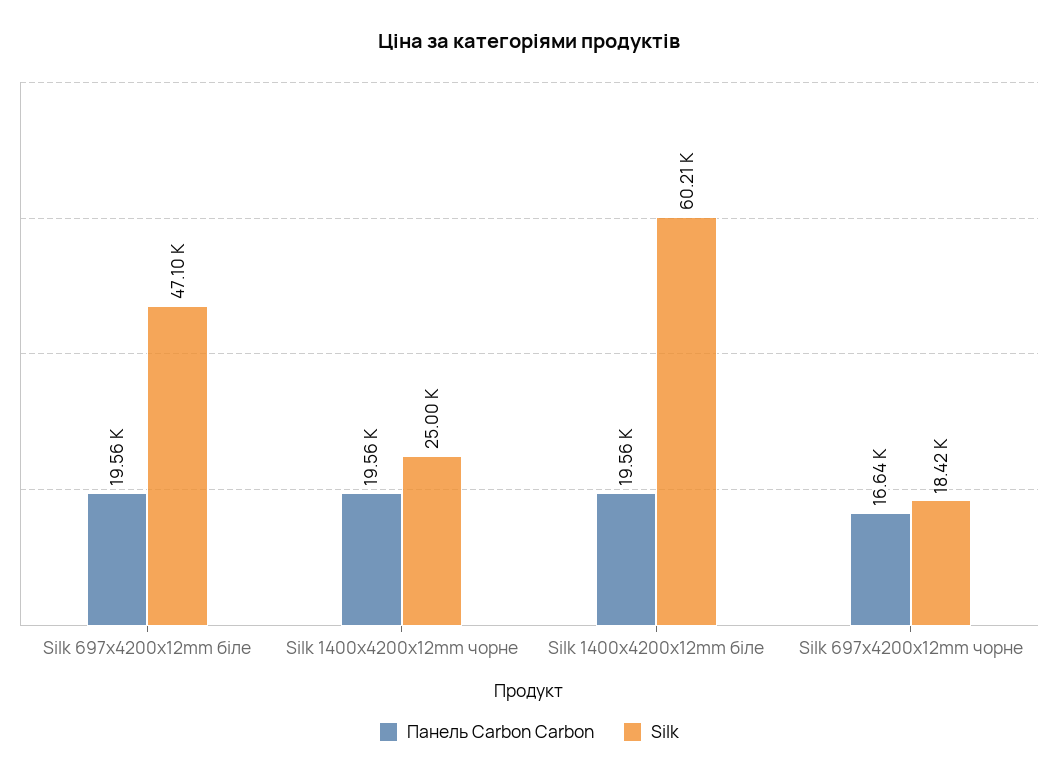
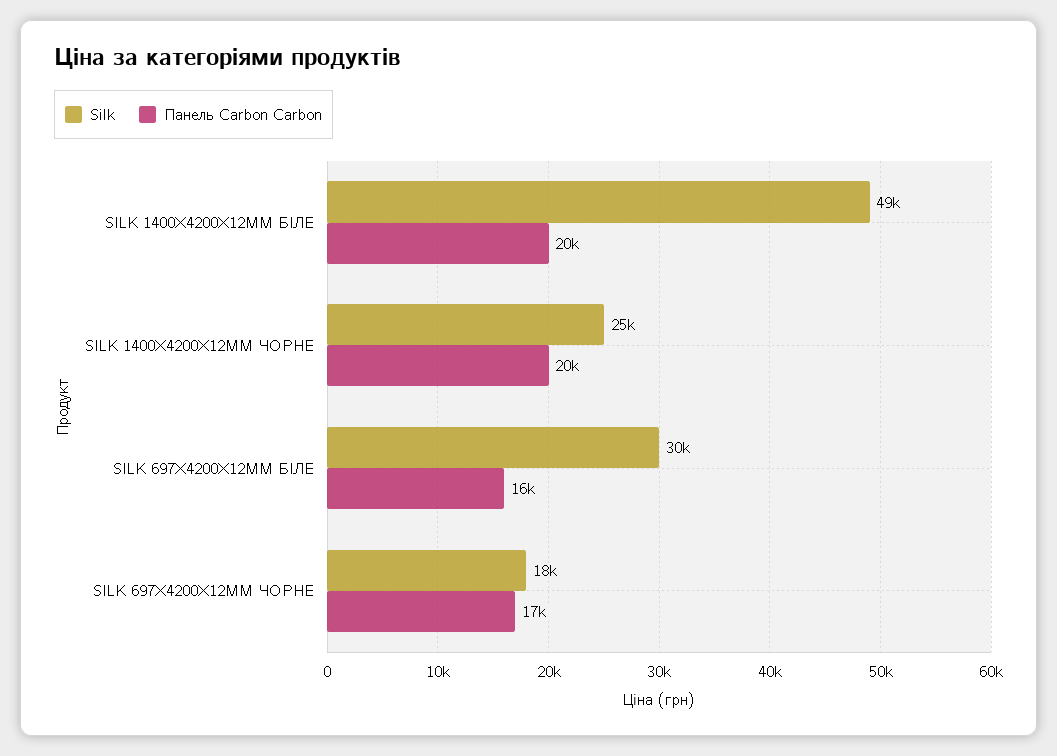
  {
    "Панель Carbon Carbon": {
-     "Silk 697x4200x12mm біле": 19560,
+     "Silk 697x4200x12mm біле": 16000,
      "Silk 1400x4200x12mm чорне": 19560,
      "Silk 1400x4200x12mm біле": 19560,
      "Silk 697x4200x12mm чорне": 16640
    },
    "Silk": {
-     "Silk 697x4200x12mm біле": 47100,
+     "Silk 697x4200x12mm біле": 30000,
      "Silk 1400x4200x12mm чорне": 25000,
-     "Silk 1400x4200x12mm біле": 60210,
+     "Silk 1400x4200x12mm біле": 49000,
      "Silk 697x4200x12mm чорне": 18420
    }
  }

